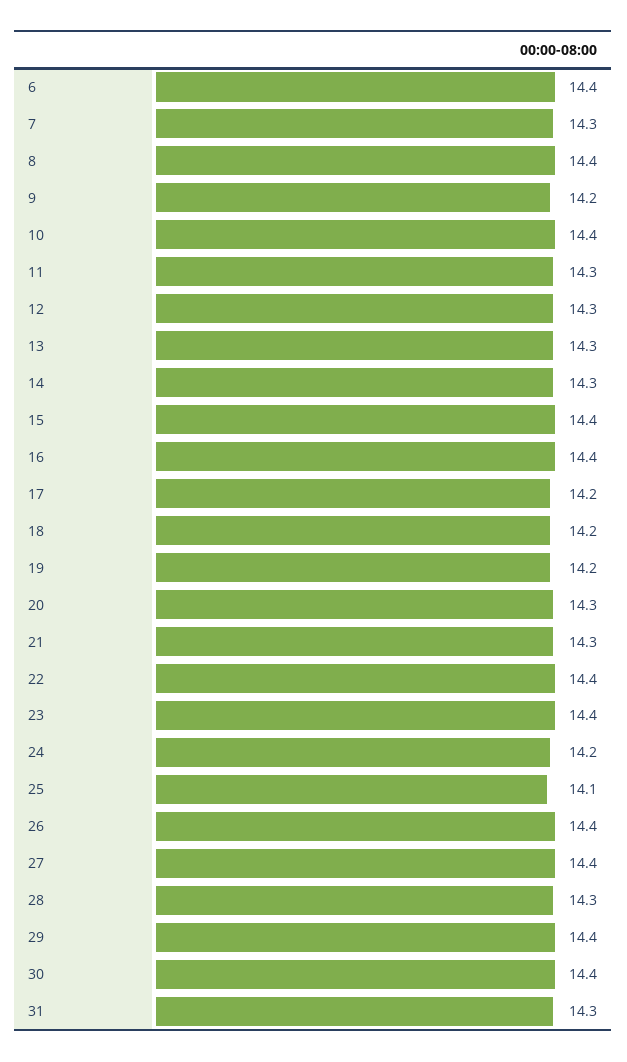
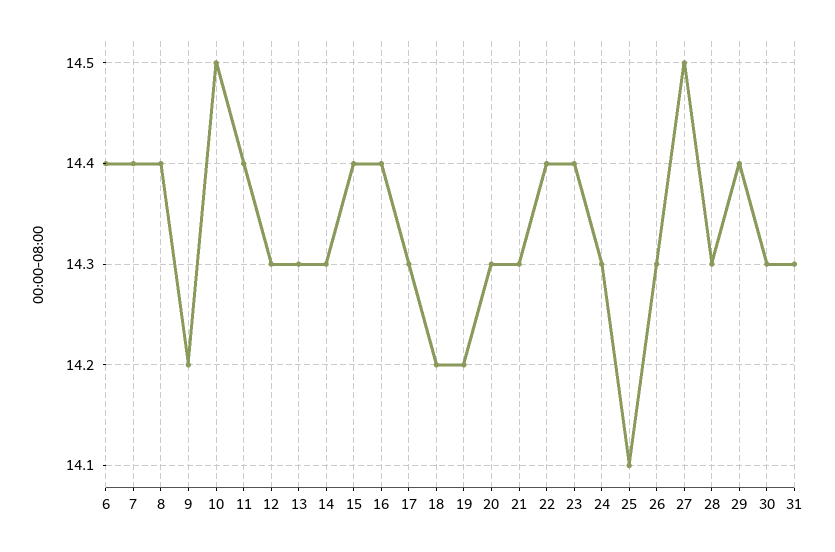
  {
    "6": 14.4,
-   "7": 14.3,
+   "7": 14.4,
    "8": 14.4,
    "9": 14.2,
-   "10": 14.4,
+   "10": 14.5,
-   "11": 14.3,
+   "11": 14.4,
    "12": 14.3,
    "13": 14.3,
    "14": 14.3,
    "15": 14.4,
    "16": 14.4,
-   "17": 14.2,
+   "17": 14.3,
    "18": 14.2,
    "19": 14.2,
    "20": 14.3,
    "21": 14.3,
    "22": 14.4,
    "23": 14.4,
-   "24": 14.2,
+   "24": 14.3,
    "25": 14.1,
-   "26": 14.4,
+   "26": 14.3,
-   "27": 14.4,
+   "27": 14.5,
    "28": 14.3,
    "29": 14.4,
-   "30": 14.4,
+   "30": 14.3,
    "31": 14.3
  }

